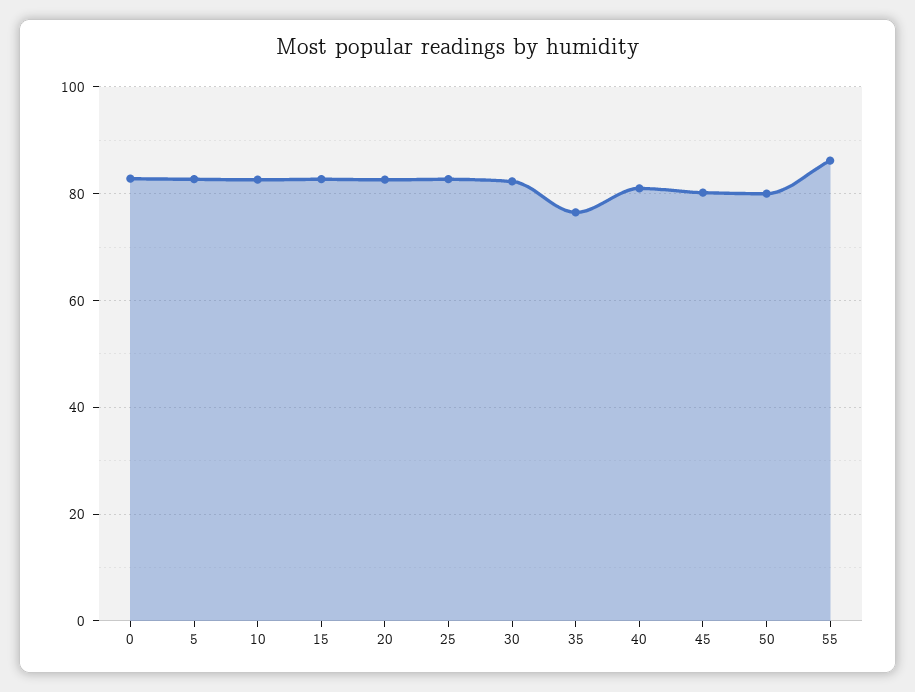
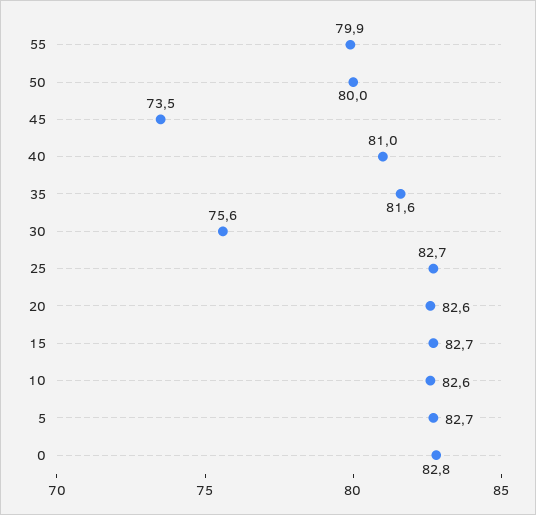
  {
    "0": 82.8,
    "5": 82.7,
    "10": 82.6,
    "15": 82.7,
    "20": 82.6,
    "25": 82.7,
-   "30": 82,
+   "30": 75.6,
-   "35": 76,
+   "35": 81.6,
    "40": 81,
-   "45": 80,
+   "45": 73.5,
    "50": 80,
-   "55": 86
+   "55": 79.9
  }

